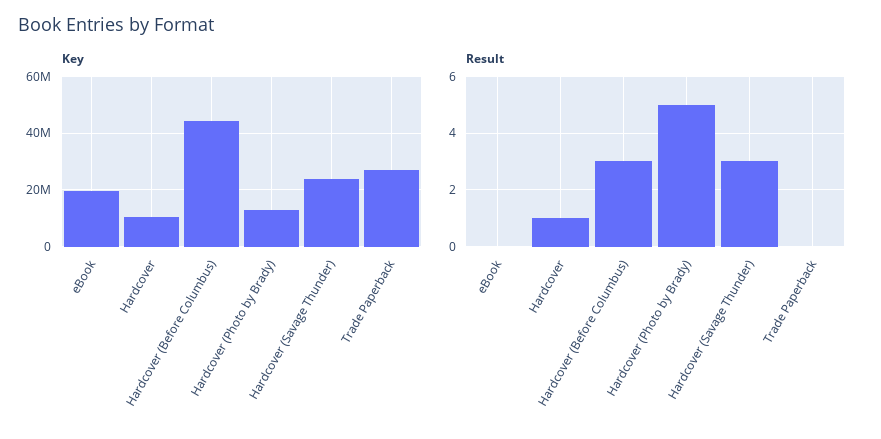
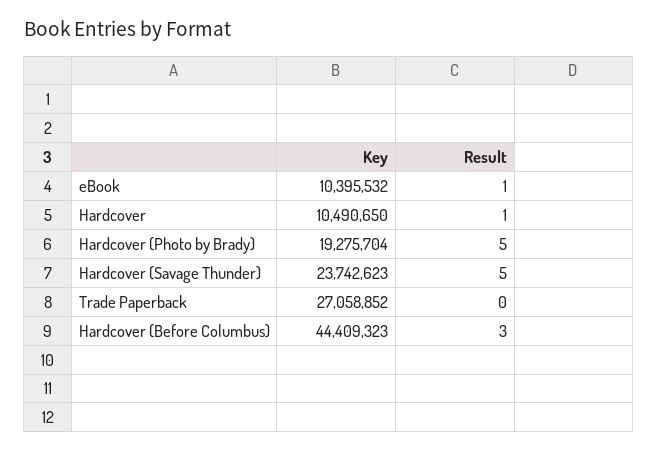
  {
    "Key": {
-     "eBook": 20000000,
+     "eBook": 10395532,
      "Hardcover": 10490650,
      "Hardcover (Before Columbus)": 44409323,
-     "Hardcover (Photo by Brady)": 12500000,
+     "Hardcover (Photo by Brady)": 19275704,
      "Hardcover (Savage Thunder)": 23742623,
      "Trade Paperback": 27058852
    },
    "Result": {
-     "eBook": 0,
+     "eBook": 1,
      "Hardcover": 1,
      "Hardcover (Before Columbus)": 3,
      "Hardcover (Photo by Brady)": 5,
-     "Hardcover (Savage Thunder)": 3,
+     "Hardcover (Savage Thunder)": 5,
      "Trade Paperback": 0
    }
  }

